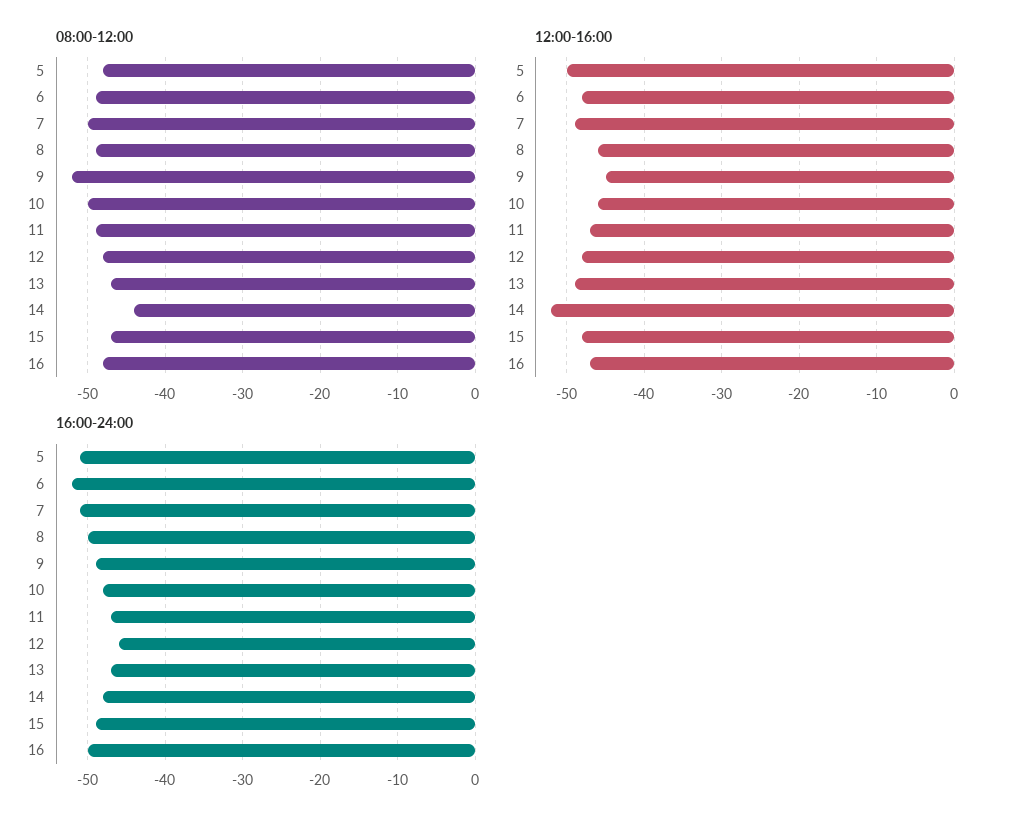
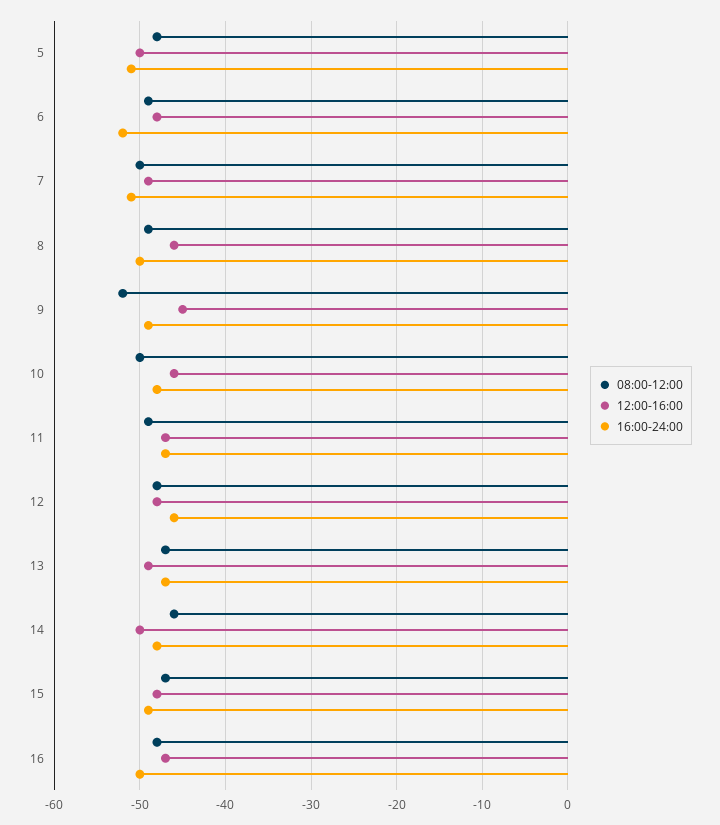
  {
    "08:00-12:00": {
      "5": -48,
      "6": -49,
      "7": -50,
      "8": -49,
      "9": -52,
      "10": -50,
      "11": -49,
      "12": -48,
      "13": -47,
-     "14": -44,
+     "14": -46,
      "15": -47,
      "16": -48
    },
    "12:00-16:00": {
      "5": -50,
      "6": -48,
      "7": -49,
      "8": -46,
      "9": -45,
      "10": -46,
      "11": -47,
      "12": -48,
      "13": -49,
-     "14": -52,
+     "14": -50,
      "15": -48,
      "16": -47
    },
    "16:00-24:00": {
      "5": -51,
      "6": -52,
      "7": -51,
      "8": -50,
      "9": -49,
      "10": -48,
      "11": -47,
      "12": -46,
      "13": -47,
      "14": -48,
      "15": -49,
      "16": -50
    }
  }

